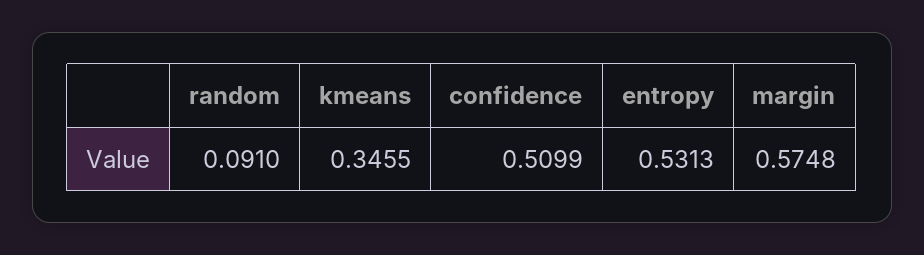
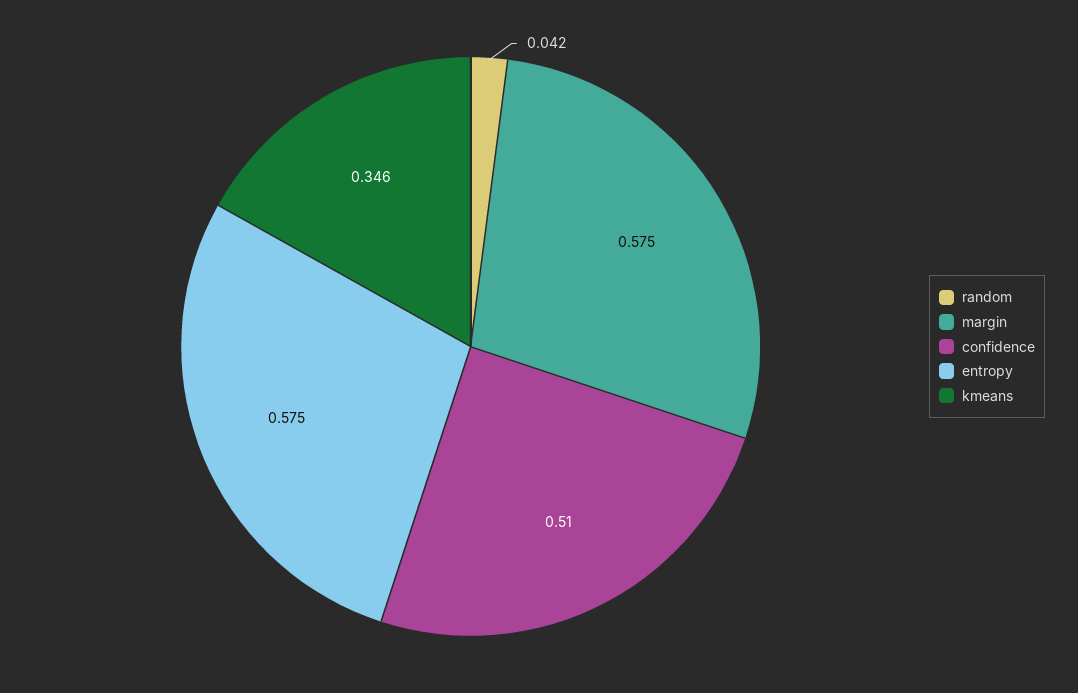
  {
-   "random": 0.091,
+   "random": 0.042,
    "kmeans": 0.3455,
    "confidence": 0.5099,
-   "entropy": 0.5313,
+   "entropy": 0.575,
    "margin": 0.5748
  }

